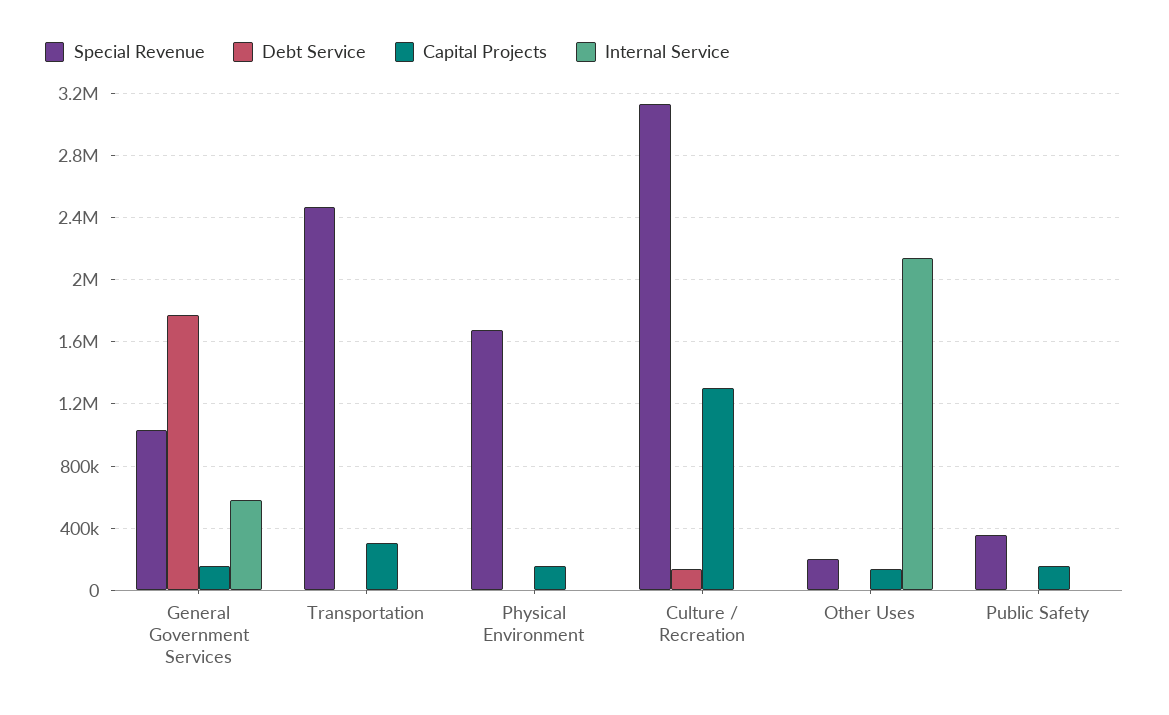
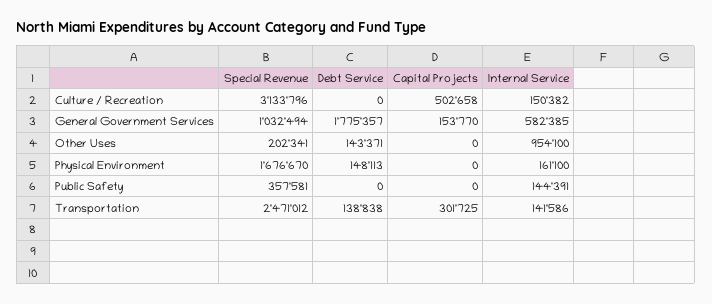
  {
    "Special Revenue": {
      "General Government Services": 1032494,
      "Transportation": 2471012,
      "Physical Environment": 1676670,
      "Culture / Recreation": 3133796,
      "Other Uses": 202341,
      "Public Safety": 357581
    },
    "Debt Service": {
      "General Government Services": 1775357,
-     "Transportation": 0,
+     "Transportation": 138838,
-     "Physical Environment": 0,
+     "Physical Environment": 148113,
-     "Culture / Recreation": 150000,
+     "Culture / Recreation": 0,
-     "Other Uses": 0,
+     "Other Uses": 143371,
      "Public Safety": 0
    },
    "Capital Projects": {
      "General Government Services": 153770,
      "Transportation": 301725,
-     "Physical Environment": 150000,
+     "Physical Environment": 0,
-     "Culture / Recreation": 1300000,
+     "Culture / Recreation": 502658,
-     "Other Uses": 150000,
+     "Other Uses": 0,
-     "Public Safety": 150000
+     "Public Safety": 0
    },
    "Internal Service": {
      "General Government Services": 582385,
-     "Transportation": 0,
+     "Transportation": 141586,
-     "Physical Environment": 0,
+     "Physical Environment": 161100,
-     "Culture / Recreation": 0,
+     "Culture / Recreation": 150382,
-     "Other Uses": 2150000,
+     "Other Uses": 954100,
-     "Public Safety": 0
+     "Public Safety": 144391
    }
  }

